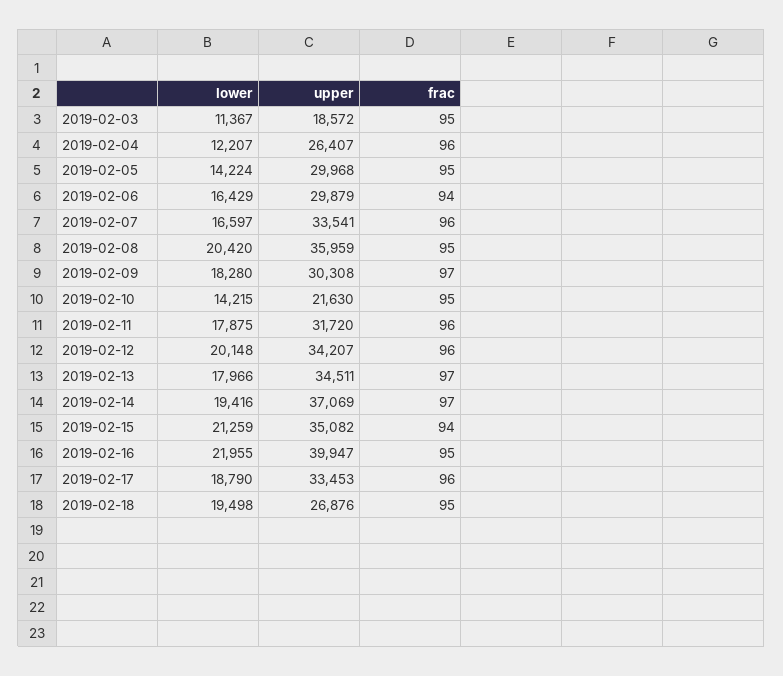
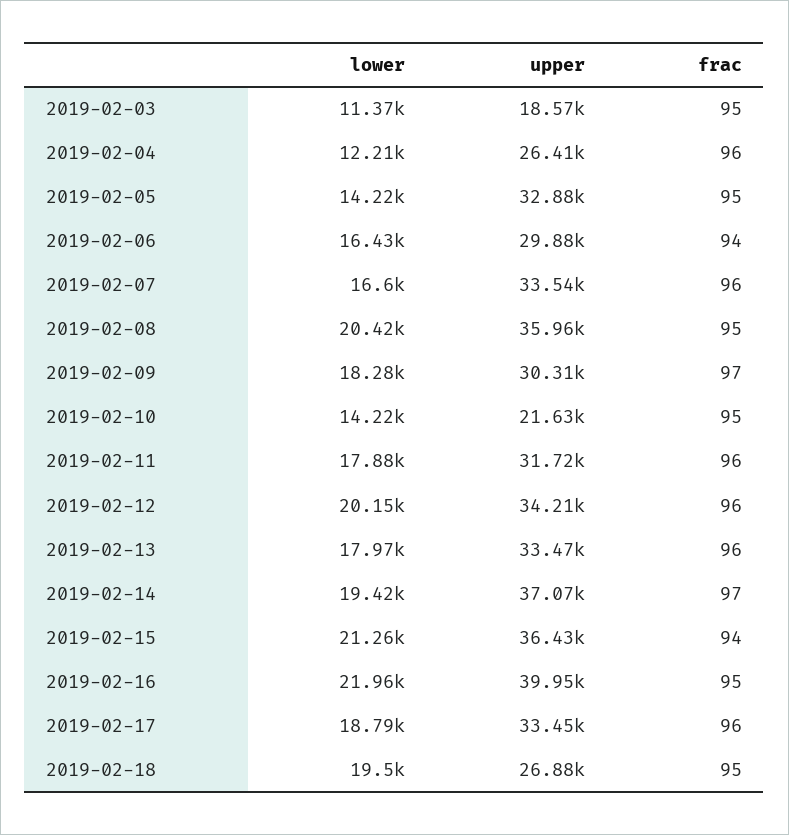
  {
    "lower": {
      "2019-02-03": 11367,
      "2019-02-04": 12207,
      "2019-02-05": 14224,
      "2019-02-06": 16429,
      "2019-02-07": 16597,
      "2019-02-08": 20420,
      "2019-02-09": 18280,
      "2019-02-10": 14215,
      "2019-02-11": 17875,
      "2019-02-12": 20148,
      "2019-02-13": 17966,
      "2019-02-14": 19416,
      "2019-02-15": 21259,
      "2019-02-16": 21955,
      "2019-02-17": 18790,
      "2019-02-18": 19498
    },
    "upper": {
      "2019-02-03": 18572,
      "2019-02-04": 26407,
-     "2019-02-05": 29968,
+     "2019-02-05": 32880,
      "2019-02-06": 29879,
      "2019-02-07": 33541,
      "2019-02-08": 35959,
      "2019-02-09": 30308,
      "2019-02-10": 21630,
      "2019-02-11": 31720,
      "2019-02-12": 34207,
-     "2019-02-13": 34511,
+     "2019-02-13": 33470,
      "2019-02-14": 37069,
-     "2019-02-15": 35082,
+     "2019-02-15": 36430,
      "2019-02-16": 39947,
      "2019-02-17": 33453,
      "2019-02-18": 26876
    },
    "frac": {
      "2019-02-03": 95,
      "2019-02-04": 96,
      "2019-02-05": 95,
      "2019-02-06": 94,
      "2019-02-07": 96,
      "2019-02-08": 95,
      "2019-02-09": 97,
      "2019-02-10": 95,
      "2019-02-11": 96,
      "2019-02-12": 96,
-     "2019-02-13": 97,
+     "2019-02-13": 96,
      "2019-02-14": 97,
      "2019-02-15": 94,
      "2019-02-16": 95,
      "2019-02-17": 96,
      "2019-02-18": 95
    }
  }

